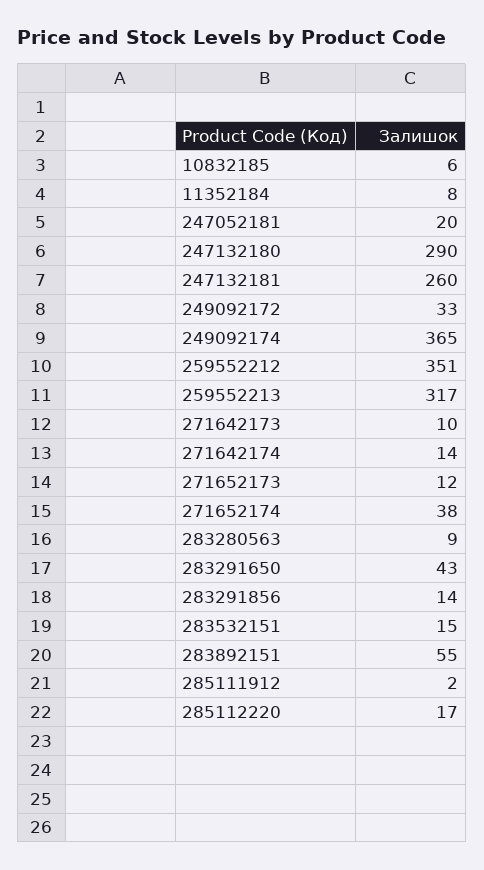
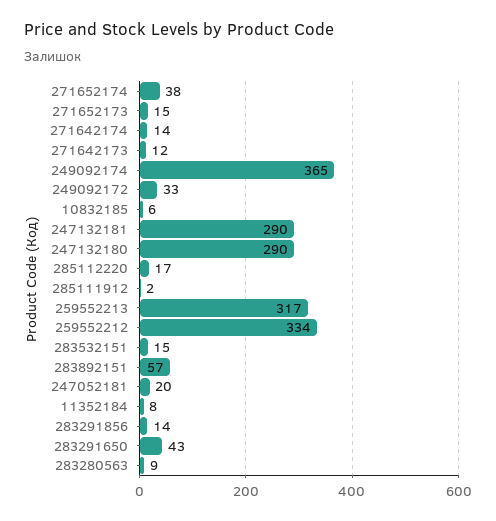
  {
    "10832185": 6,
    "11352184": 8,
    "247052181": 20,
    "247132180": 290,
-   "247132181": 260,
+   "247132181": 290,
    "249092172": 33,
    "249092174": 365,
-   "259552212": 351,
+   "259552212": 334,
    "259552213": 317,
-   "271642173": 10,
+   "271642173": 12,
    "271642174": 14,
-   "271652173": 12,
+   "271652173": 15,
    "271652174": 38,
    "283280563": 9,
    "283291650": 43,
    "283291856": 14,
    "283532151": 15,
-   "283892151": 55,
+   "283892151": 57,
    "285111912": 2,
    "285112220": 17
  }

